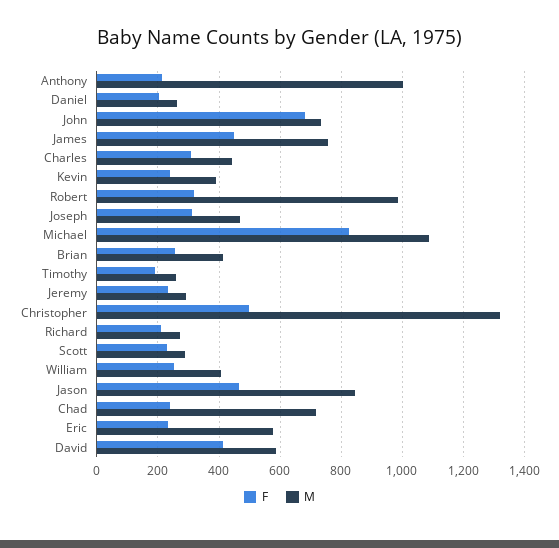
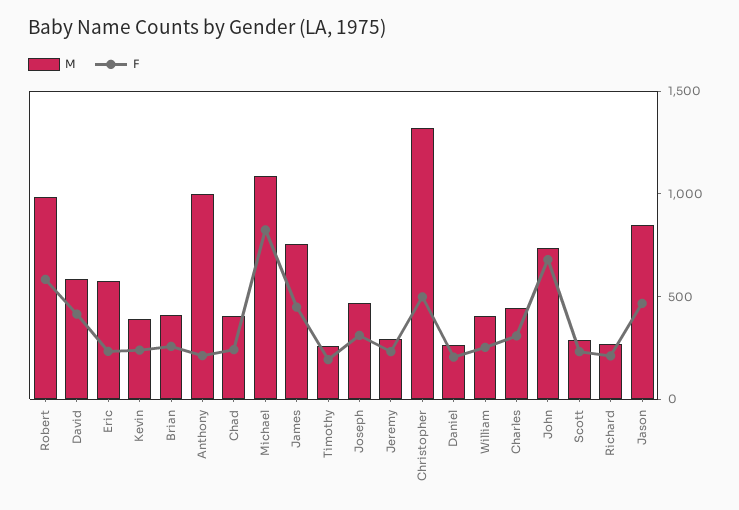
  {
    "F": {
      "Anthony": 220,
      "Daniel": 200,
      "John": 680,
      "James": 440,
      "Charles": 300,
      "Kevin": 240,
-     "Robert": 320,
+     "Robert": 600,
      "Joseph": 320,
      "Michael": 820,
      "Brian": 260,
      "Timothy": 200,
      "Jeremy": 240,
      "Christopher": 500,
      "Richard": 220,
      "Scott": 240,
      "William": 260,
      "Jason": 460,
      "Chad": 240,
      "Eric": 240,
      "David": 420
    },
    "M": {
      "Anthony": 1000,
      "Daniel": 260,
      "John": 740,
      "James": 760,
      "Charles": 440,
      "Kevin": 380,
      "Robert": 980,
      "Joseph": 460,
      "Michael": 1080,
      "Brian": 420,
      "Timothy": 260,
      "Jeremy": 300,
      "Christopher": 1320,
      "Richard": 280,
      "Scott": 300,
      "William": 400,
      "Jason": 840,
-     "Chad": 720,
+     "Chad": 400,
      "Eric": 580,
      "David": 580
    }
  }

